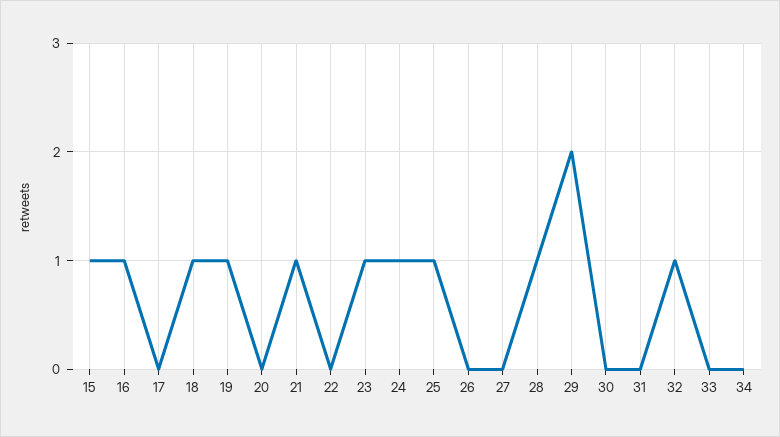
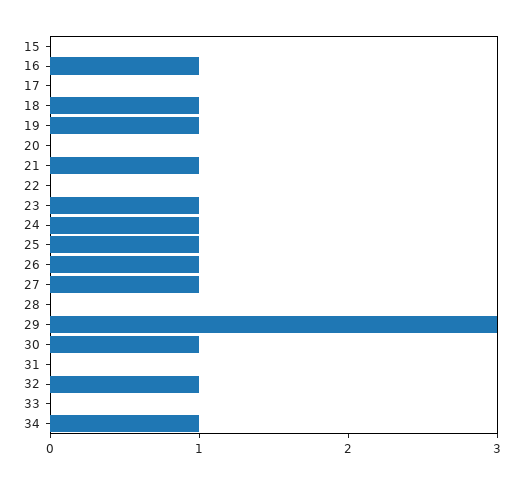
  {
-   "15": 1,
+   "15": 0,
    "16": 1,
    "17": 0,
    "18": 1,
    "19": 1,
    "20": 0,
    "21": 1,
    "22": 0,
    "23": 1,
    "24": 1,
    "25": 1,
-   "26": 0,
+   "26": 1,
-   "27": 0,
+   "27": 1,
-   "28": 1,
+   "28": 0,
-   "29": 2,
+   "29": 3,
-   "30": 0,
+   "30": 1,
    "31": 0,
    "32": 1,
    "33": 0,
-   "34": 0
+   "34": 1
  }

